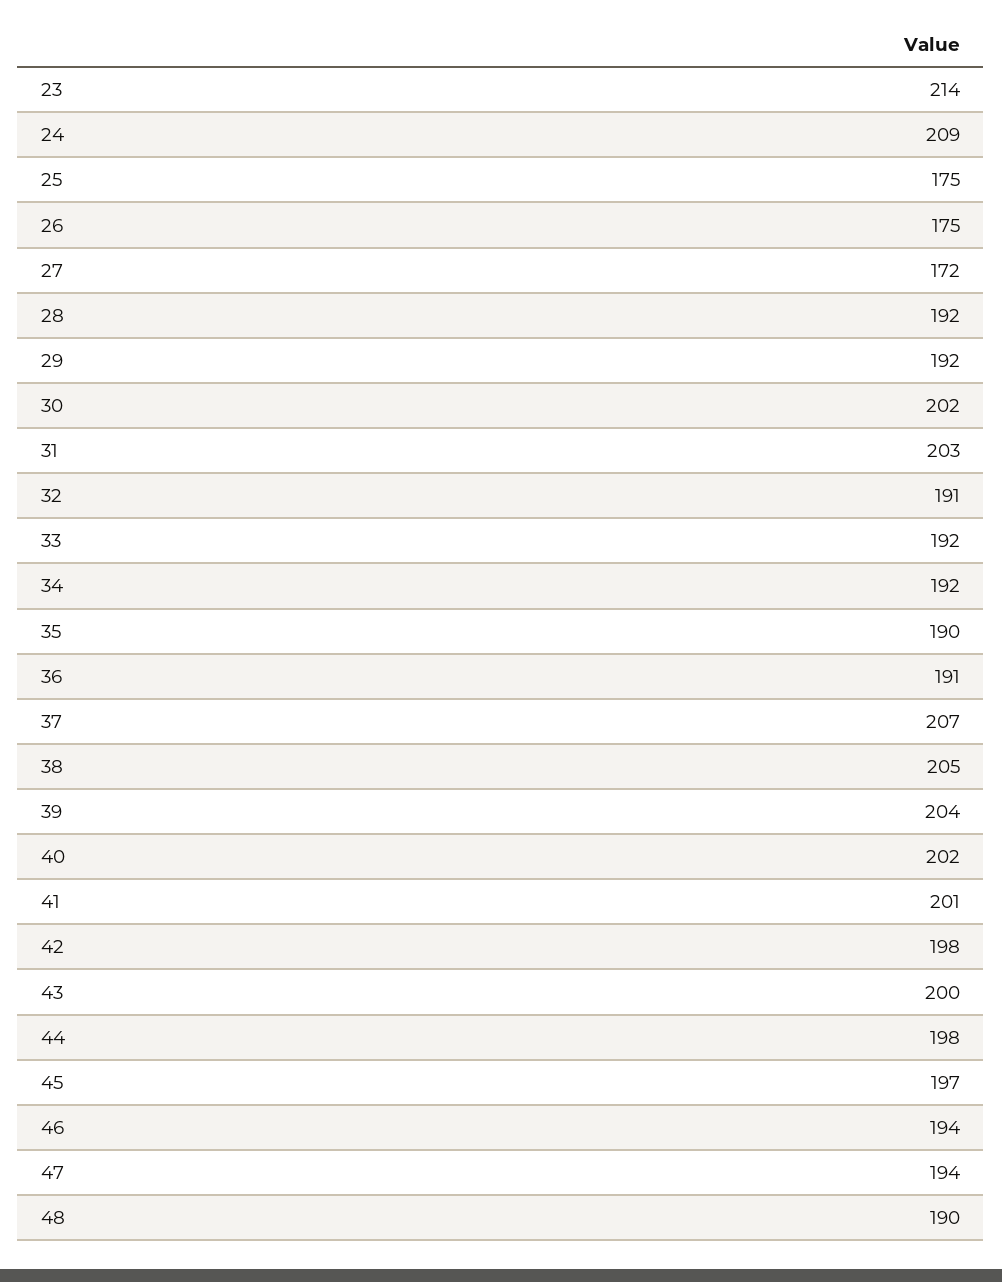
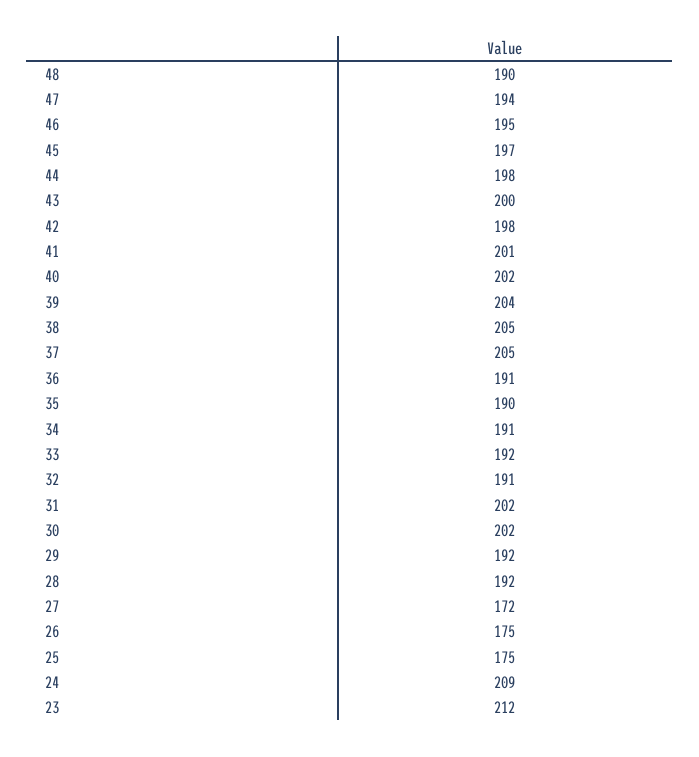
  {
-   "23": 214,
+   "23": 212,
    "24": 209,
    "25": 175,
    "26": 175,
    "27": 172,
    "28": 192,
    "29": 192,
    "30": 202,
-   "31": 203,
+   "31": 202,
    "32": 191,
    "33": 192,
-   "34": 192,
+   "34": 191,
    "35": 190,
    "36": 191,
-   "37": 207,
+   "37": 205,
    "38": 205,
    "39": 204,
    "40": 202,
    "41": 201,
    "42": 198,
    "43": 200,
    "44": 198,
    "45": 197,
-   "46": 194,
+   "46": 195,
    "47": 194,
    "48": 190
  }

